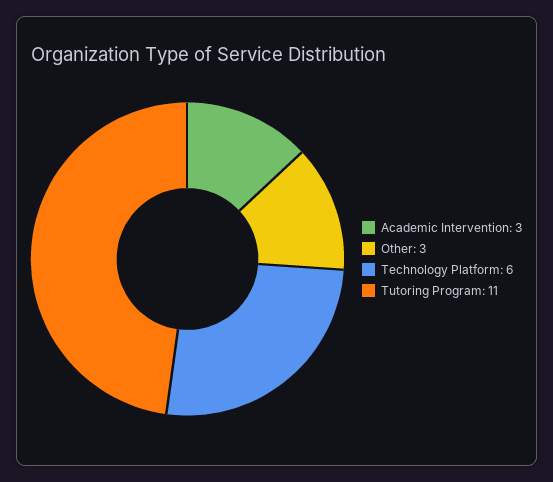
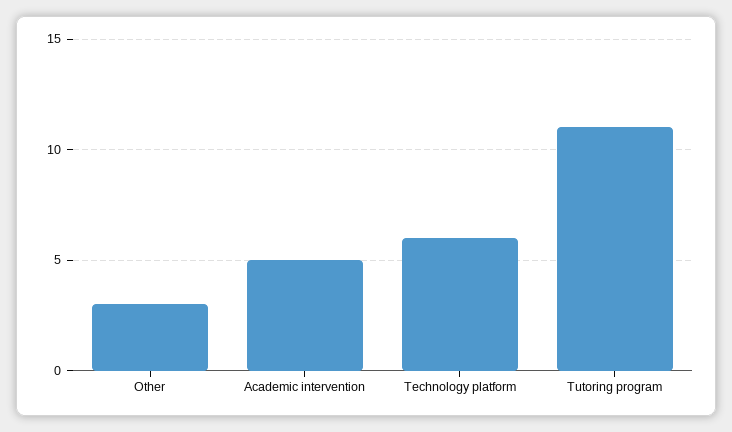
  {
-   "Academic Intervention": 3,
+   "Academic Intervention": 5,
    "Other": 3,
    "Technology Platform": 6,
    "Tutoring Program": 11
  }

